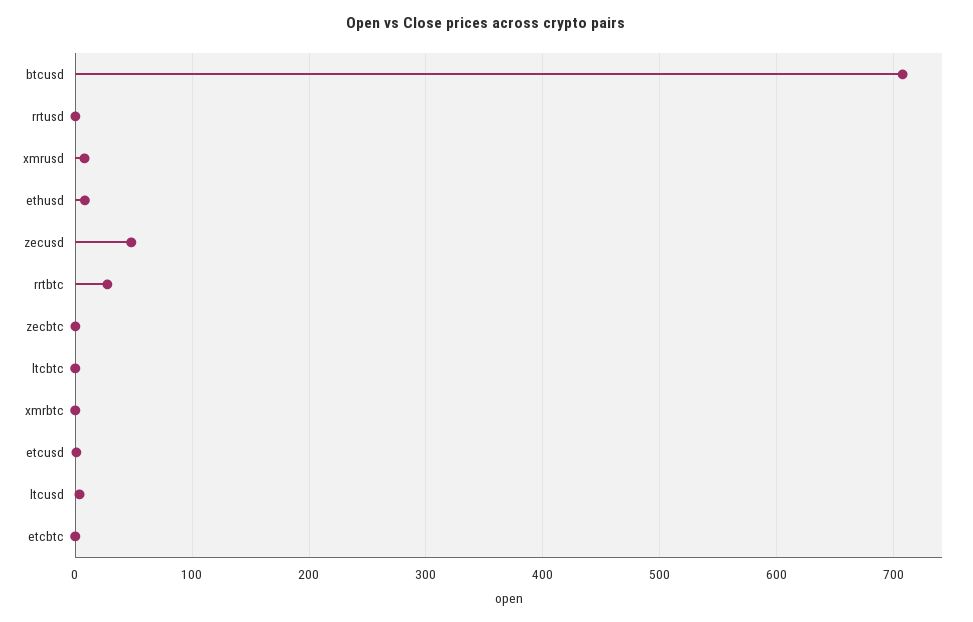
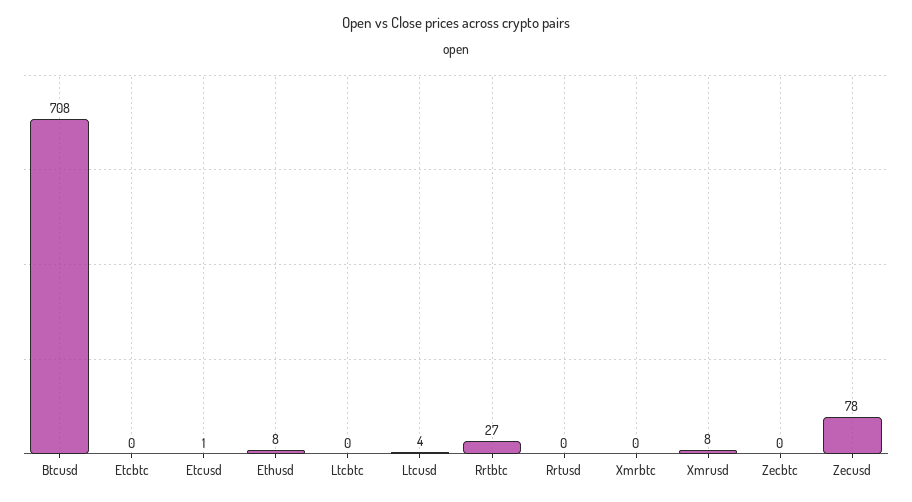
  {
    "btcusd": 708,
    "rrtusd": 0,
    "xmrusd": 8,
    "ethusd": 8,
-   "zecusd": 50,
+   "zecusd": 78,
    "rrtbtc": 27,
    "zecbtc": 0,
    "ltcbtc": 0,
    "xmrbtc": 0,
    "etcusd": 1,
    "ltcusd": 4,
    "etcbtc": 0
  }

